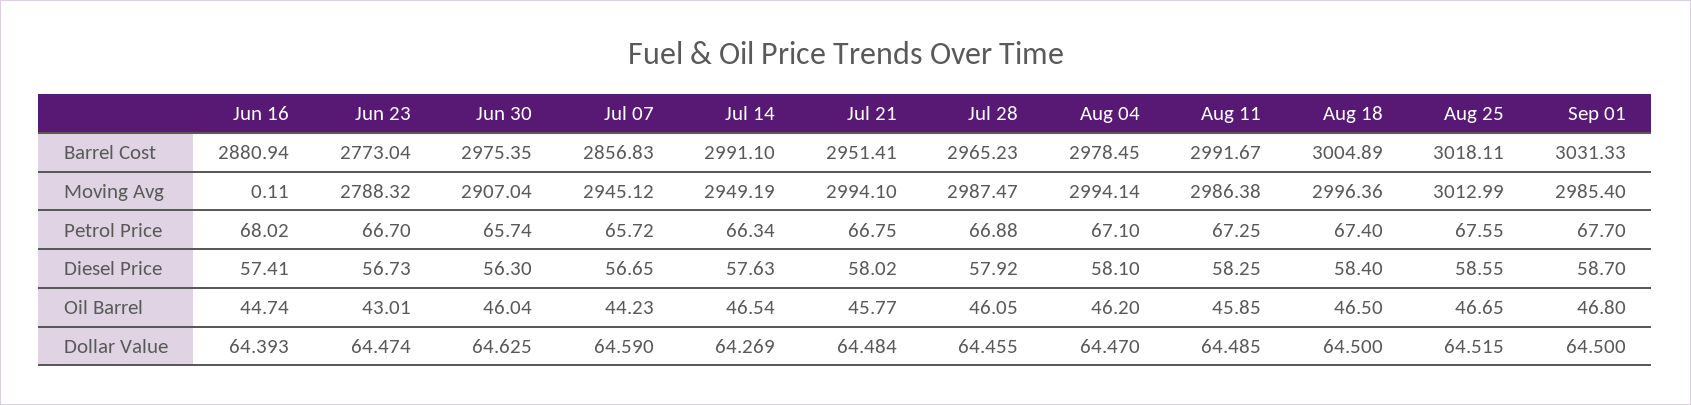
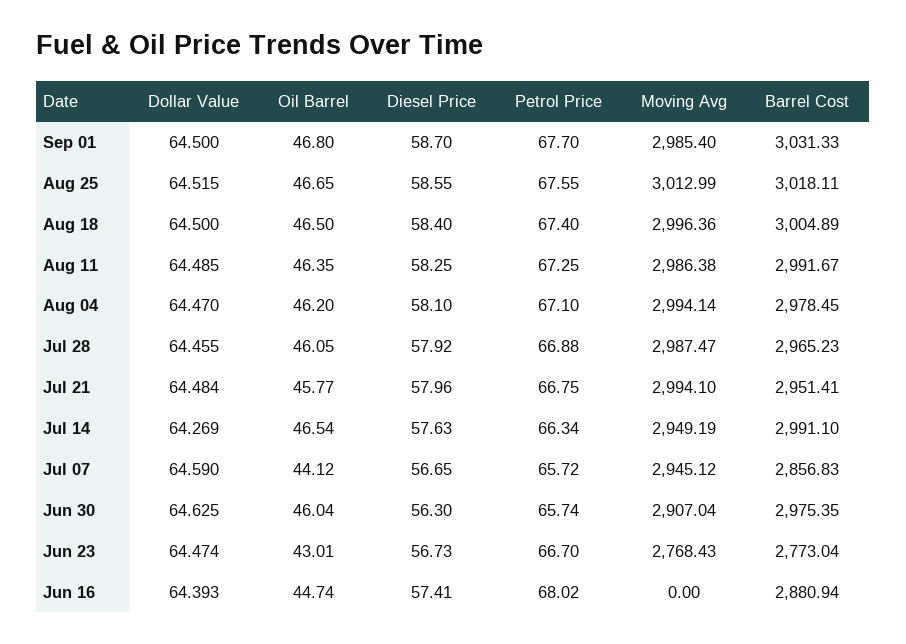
  {
    "Jun 16": {
      "Barrel Cost": 2880.94,
-     "Moving Avg": 0.11,
+     "Moving Avg": 0,
      "Petrol Price": 68.02,
      "Diesel Price": 57.41,
      "Oil Barrel": 44.74,
      "Dollar Value": 64.393
    },
    "Jun 23": {
      "Barrel Cost": 2773.04,
-     "Moving Avg": 2788.32,
+     "Moving Avg": 2768.43,
      "Petrol Price": 66.7,
      "Diesel Price": 56.73,
      "Oil Barrel": 43.01,
      "Dollar Value": 64.474
    },
    "Jun 30": {
      "Barrel Cost": 2975.35,
      "Moving Avg": 2907.04,
      "Petrol Price": 65.74,
      "Diesel Price": 56.3,
      "Oil Barrel": 46.04,
      "Dollar Value": 64.625
    },
    "Jul 07": {
      "Barrel Cost": 2856.83,
      "Moving Avg": 2945.12,
      "Petrol Price": 65.72,
      "Diesel Price": 56.65,
-     "Oil Barrel": 44.23,
+     "Oil Barrel": 44.12,
      "Dollar Value": 64.59
    },
    "Jul 14": {
      "Barrel Cost": 2991.1,
      "Moving Avg": 2949.19,
      "Petrol Price": 66.34,
      "Diesel Price": 57.63,
      "Oil Barrel": 46.54,
      "Dollar Value": 64.269
    },
    "Jul 21": {
      "Barrel Cost": 2951.41,
      "Moving Avg": 2994.1,
      "Petrol Price": 66.75,
-     "Diesel Price": 58.02,
+     "Diesel Price": 57.96,
      "Oil Barrel": 45.77,
      "Dollar Value": 64.484
    },
    "Jul 28": {
      "Barrel Cost": 2965.23,
      "Moving Avg": 2987.47,
      "Petrol Price": 66.88,
      "Diesel Price": 57.92,
      "Oil Barrel": 46.05,
      "Dollar Value": 64.455
    },
    "Aug 04": {
      "Barrel Cost": 2978.45,
      "Moving Avg": 2994.14,
      "Petrol Price": 67.1,
      "Diesel Price": 58.1,
      "Oil Barrel": 46.2,
      "Dollar Value": 64.47
    },
    "Aug 11": {
      "Barrel Cost": 2991.67,
      "Moving Avg": 2986.38,
      "Petrol Price": 67.25,
      "Diesel Price": 58.25,
-     "Oil Barrel": 45.85,
+     "Oil Barrel": 46.35,
      "Dollar Value": 64.485
    },
    "Aug 18": {
      "Barrel Cost": 3004.89,
      "Moving Avg": 2996.36,
      "Petrol Price": 67.4,
      "Diesel Price": 58.4,
      "Oil Barrel": 46.5,
      "Dollar Value": 64.5
    },
    "Aug 25": {
      "Barrel Cost": 3018.11,
      "Moving Avg": 3012.99,
      "Petrol Price": 67.55,
      "Diesel Price": 58.55,
      "Oil Barrel": 46.65,
      "Dollar Value": 64.515
    },
    "Sep 01": {
      "Barrel Cost": 3031.33,
      "Moving Avg": 2985.4,
      "Petrol Price": 67.7,
      "Diesel Price": 58.7,
      "Oil Barrel": 46.8,
      "Dollar Value": 64.5
    }
  }

